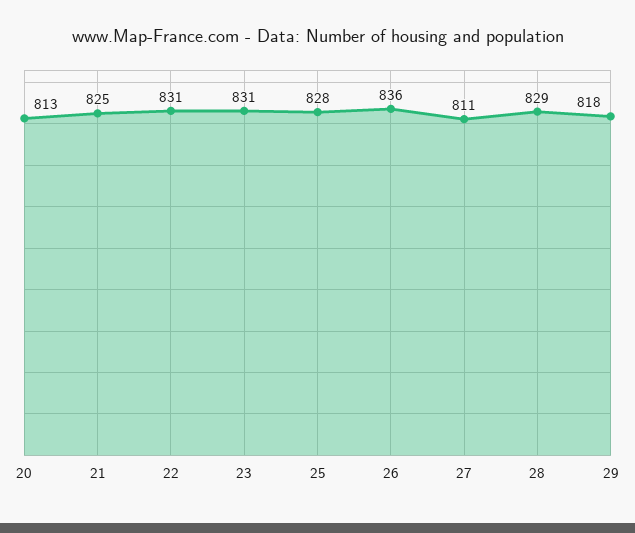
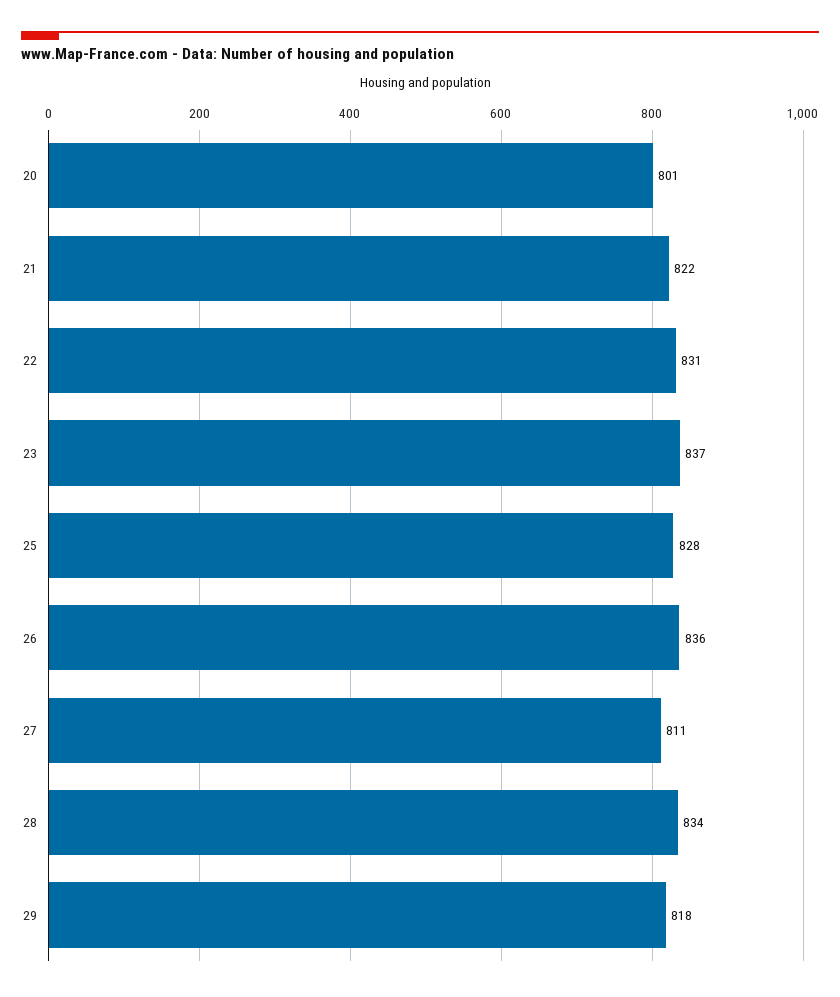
  {
-   "20": 813,
+   "20": 801,
-   "21": 825,
+   "21": 822,
    "22": 831,
-   "23": 831,
+   "23": 837,
    "25": 828,
    "26": 836,
    "27": 811,
-   "28": 829,
+   "28": 834,
    "29": 818
  }

